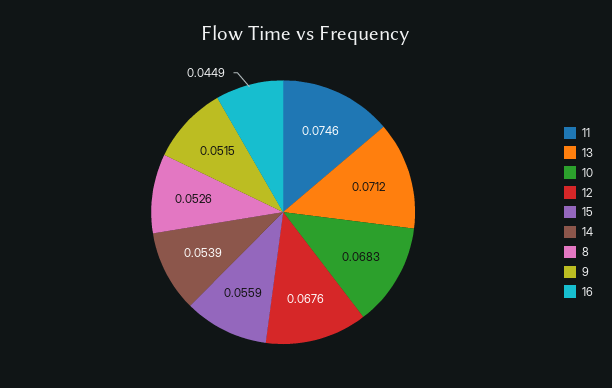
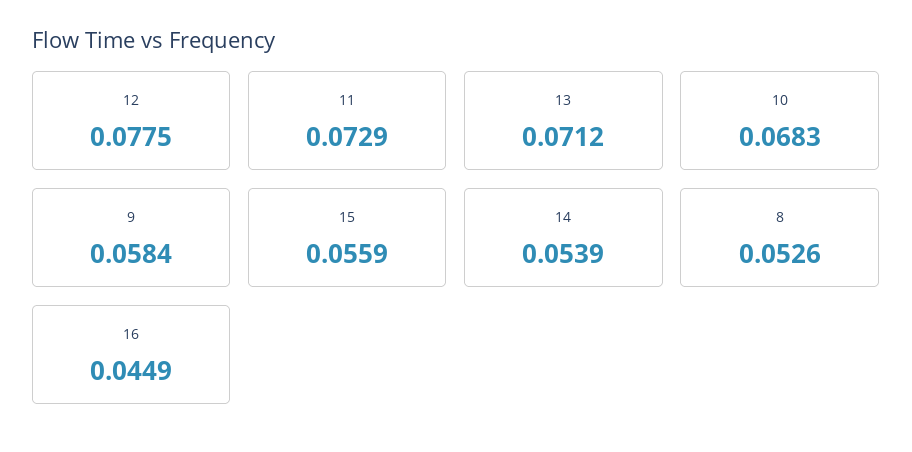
  {
-   "11": 0.0746,
+   "11": 0.0729,
    "13": 0.0712,
    "10": 0.0683,
-   "12": 0.0676,
+   "12": 0.0775,
    "15": 0.0559,
    "14": 0.0539,
    "8": 0.0526,
-   "9": 0.0515,
+   "9": 0.0584,
    "16": 0.0449
  }

